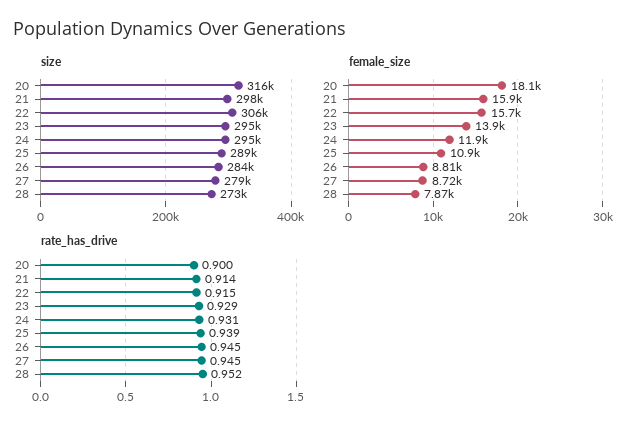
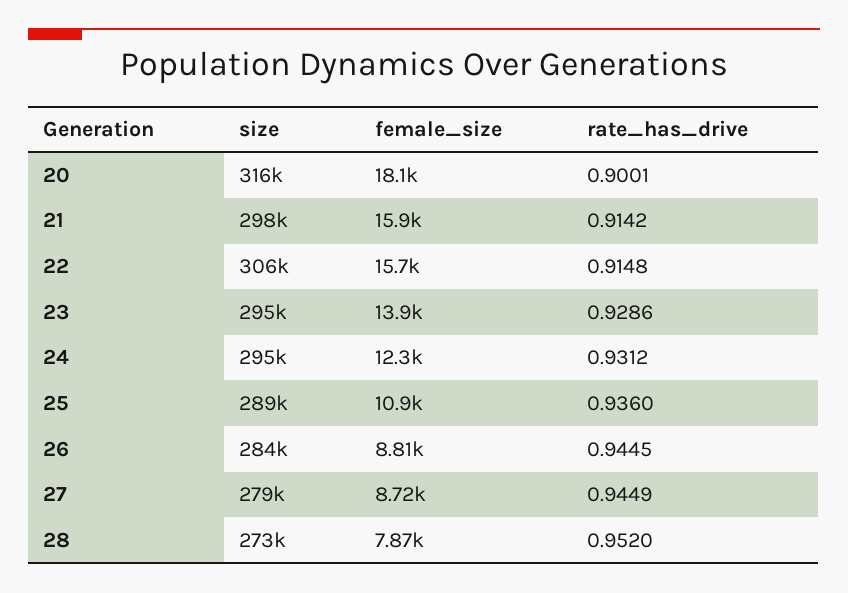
  {
    "size": {
      "20": 316000,
      "21": 298000,
      "22": 306000,
      "23": 295000,
      "24": 295000,
      "25": 289000,
      "26": 284000,
      "27": 279000,
      "28": 273000
    },
    "female_size": {
      "20": 18100,
      "21": 15900,
      "22": 15700,
      "23": 13900,
-     "24": 11900,
+     "24": 12300,
      "25": 10900,
      "26": 8810,
      "27": 8720,
      "28": 7870
    },
    "rate_has_drive": {
      "20": 0.9001,
      "21": 0.9142,
      "22": 0.9148,
      "23": 0.9286,
      "24": 0.9312,
-     "25": 0.939,
+     "25": 0.936,
      "26": 0.9445,
      "27": 0.9449,
      "28": 0.952
    }
  }

